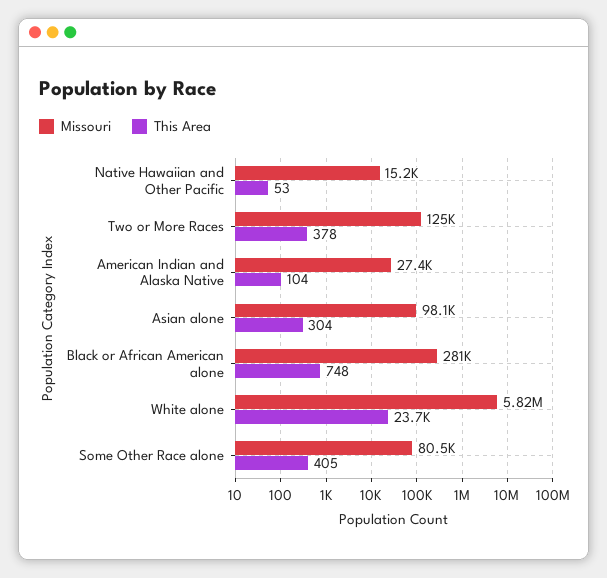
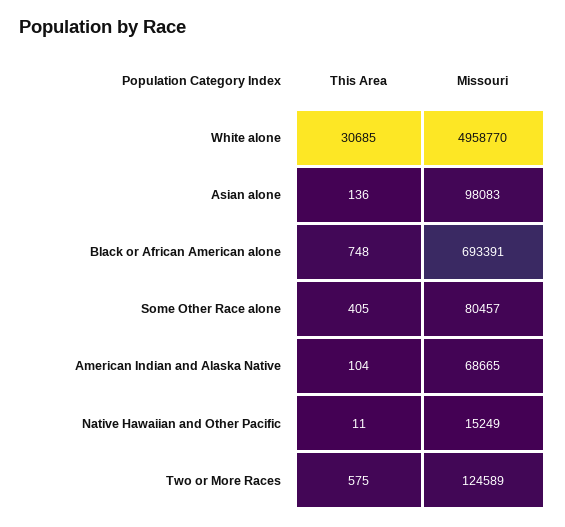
  {
    "Missouri": {
      "Native Hawaiian and Other Pacific": 15249,
      "Two or More Races": 124589,
-     "American Indian and Alaska Native": 27400,
+     "American Indian and Alaska Native": 68665,
      "Asian alone": 98083,
-     "Black or African American alone": 281000,
+     "Black or African American alone": 693391,
-     "White alone": 5820000,
+     "White alone": 4958770,
      "Some Other Race alone": 80457
    },
    "This Area": {
-     "Native Hawaiian and Other Pacific": 53,
+     "Native Hawaiian and Other Pacific": 11,
-     "Two or More Races": 378,
+     "Two or More Races": 575,
      "American Indian and Alaska Native": 104,
-     "Asian alone": 304,
+     "Asian alone": 136,
      "Black or African American alone": 748,
-     "White alone": 23700,
+     "White alone": 30685,
      "Some Other Race alone": 405
    }
  }

